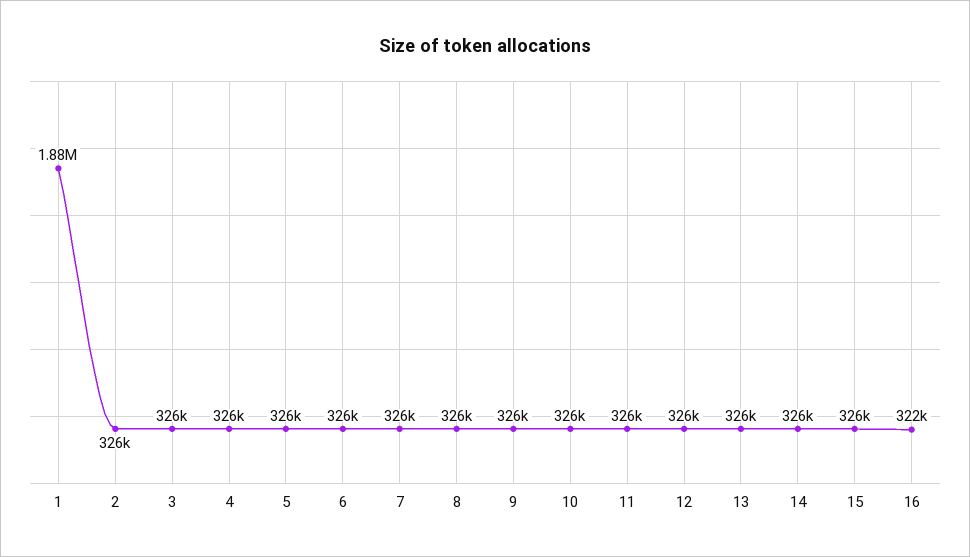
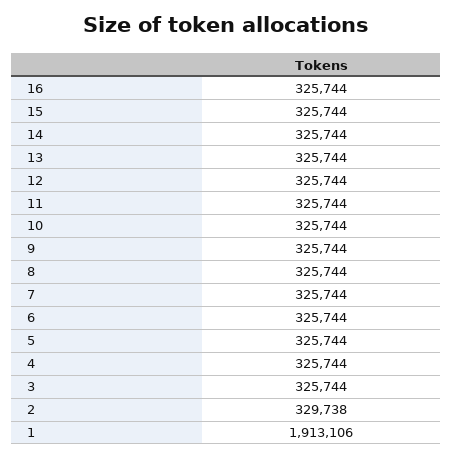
  {
-   "1": 1880000,
+   "1": 1913106,
-   "2": 326000,
+   "2": 329738,
    "3": 325744,
    "4": 325744,
    "5": 325744,
    "6": 325744,
    "7": 325744,
    "8": 325744,
    "9": 325744,
    "10": 325744,
    "11": 325744,
    "12": 325744,
    "13": 325744,
    "14": 325744,
    "15": 325744,
-   "16": 322000
+   "16": 325744
  }

